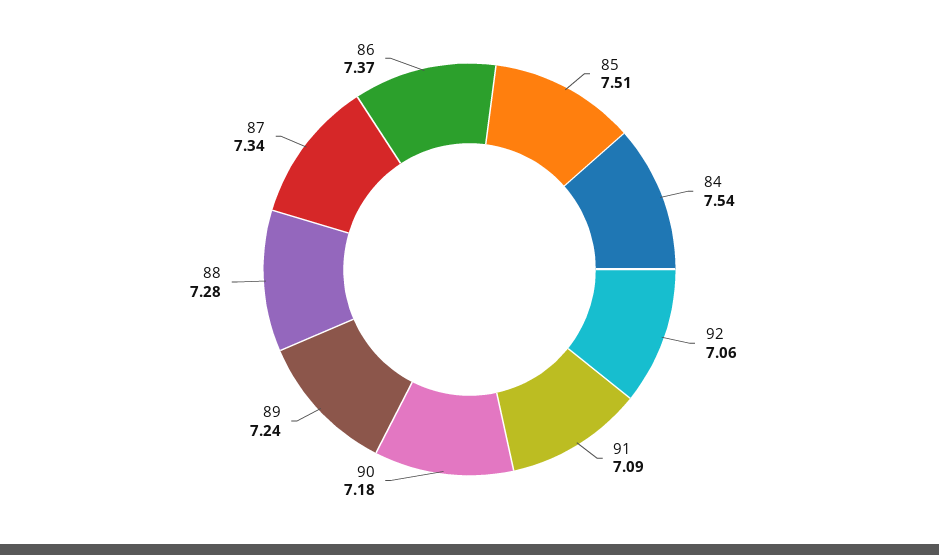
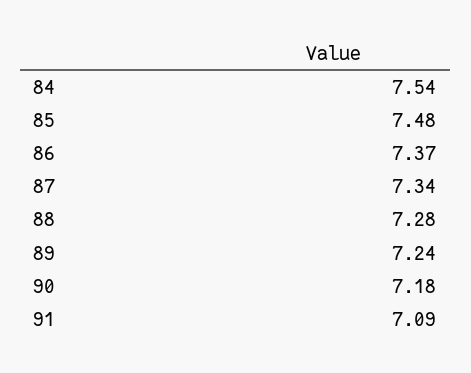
  {
-   "85": 7.51,
+   "85": 7.48,
    "84": 7.54,
-   "92": 7.06,
    "91": 7.09,
    "90": 7.18,
    "89": 7.24,
    "88": 7.28,
    "87": 7.34,
    "86": 7.37
  }

